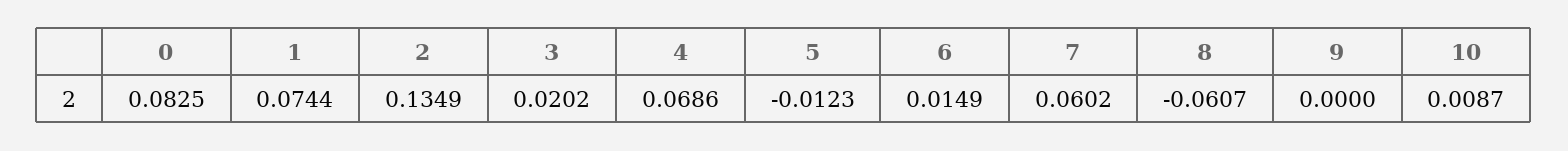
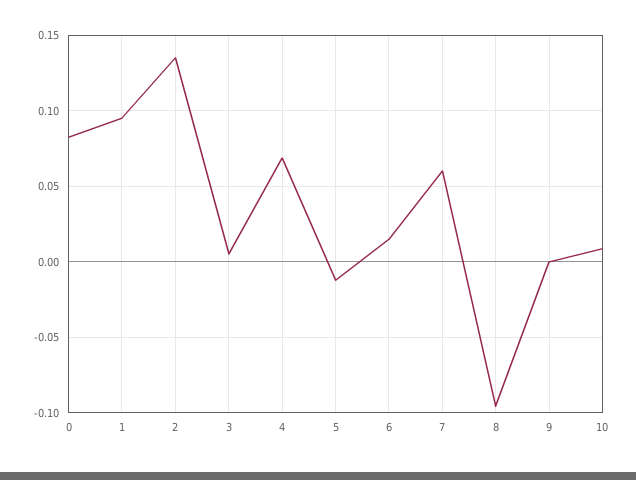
  {
    "0": 0.0825,
-   "1": 0.0744,
+   "1": 0.095,
    "2": 0.1349,
-   "3": 0.0202,
+   "3": 0.005,
    "4": 0.0686,
    "5": -0.0123,
    "6": 0.0149,
    "7": 0.0602,
-   "8": -0.0607,
+   "8": -0.095,
    "9": 0,
    "10": 0.0087
  }

